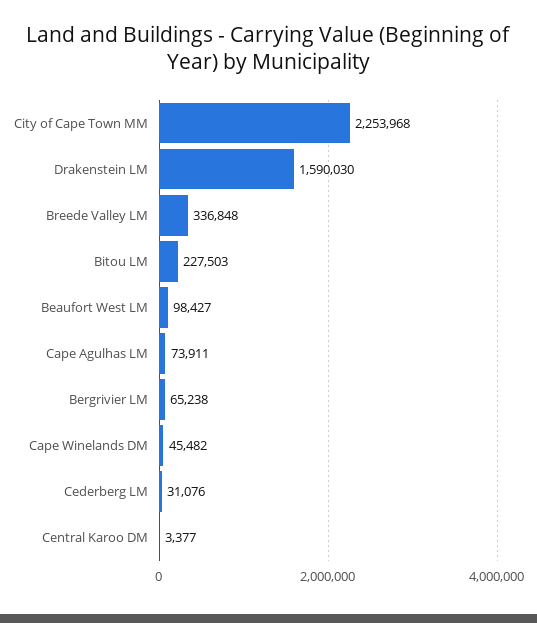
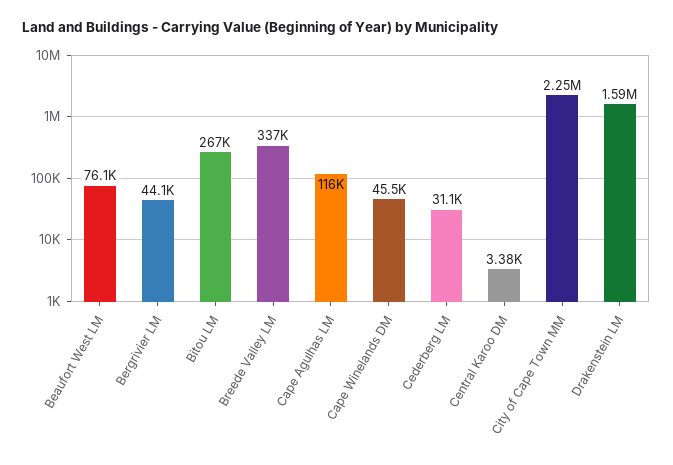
  {
    "City of Cape Town MM": 2253968,
    "Drakenstein LM": 1590030,
    "Breede Valley LM": 336848,
-   "Bitou LM": 227503,
+   "Bitou LM": 267000,
-   "Beaufort West LM": 98427,
+   "Beaufort West LM": 76100,
-   "Cape Agulhas LM": 73911,
+   "Cape Agulhas LM": 116000,
-   "Bergrivier LM": 65238,
+   "Bergrivier LM": 44100,
    "Cape Winelands DM": 45482,
    "Cederberg LM": 31076,
    "Central Karoo DM": 3377
  }

